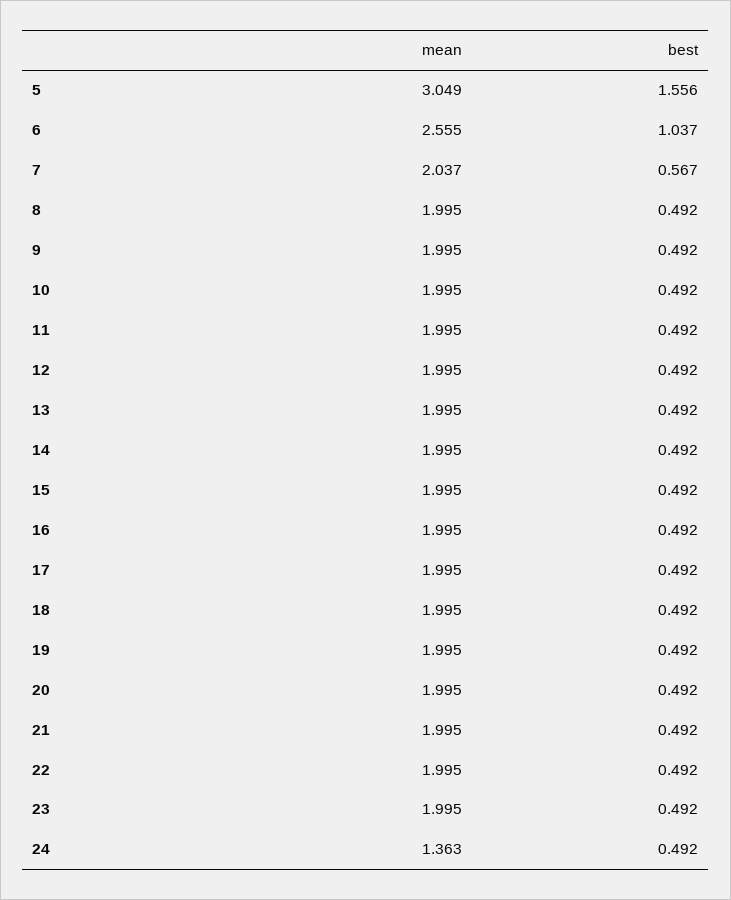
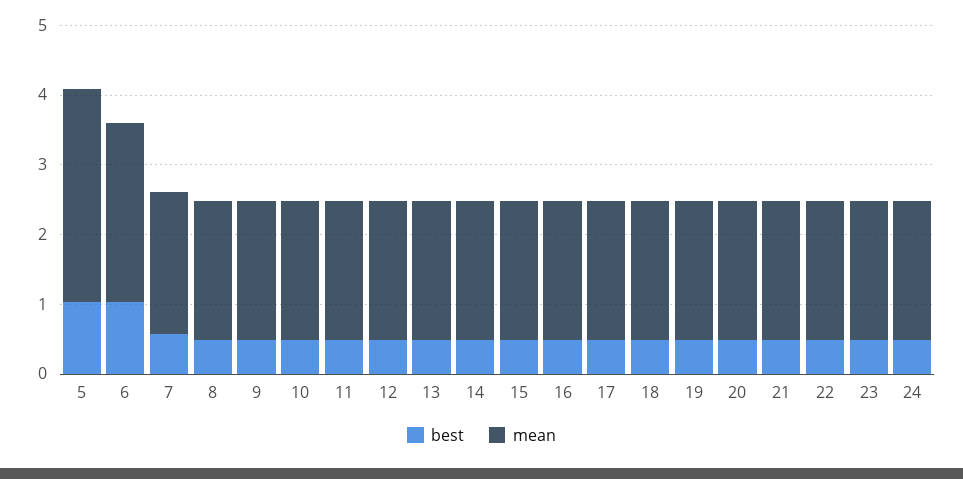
  {
    "mean": {
      "5": 3.049,
      "6": 2.555,
      "7": 2.037,
      "8": 1.995,
      "9": 1.995,
      "10": 1.995,
      "11": 1.995,
      "12": 1.995,
      "13": 1.995,
      "14": 1.995,
      "15": 1.995,
      "16": 1.995,
      "17": 1.995,
      "18": 1.995,
      "19": 1.995,
      "20": 1.995,
      "21": 1.995,
      "22": 1.995,
      "23": 1.995,
-     "24": 1.363
+     "24": 2
    },
    "best": {
-     "5": 1.556,
+     "5": 1,
      "6": 1.037,
      "7": 0.567,
      "8": 0.492,
      "9": 0.492,
      "10": 0.492,
      "11": 0.492,
      "12": 0.492,
      "13": 0.492,
      "14": 0.492,
      "15": 0.492,
      "16": 0.492,
      "17": 0.492,
      "18": 0.492,
      "19": 0.492,
      "20": 0.492,
      "21": 0.492,
      "22": 0.492,
      "23": 0.492,
      "24": 0.492
    }
  }

